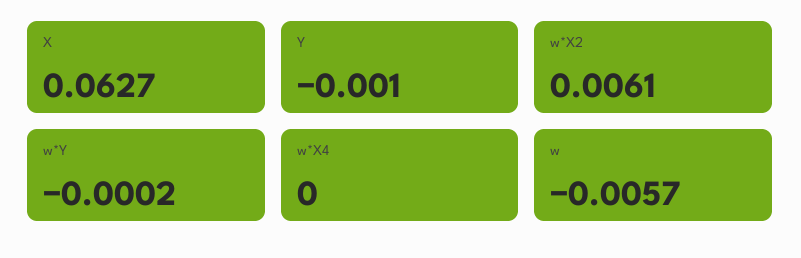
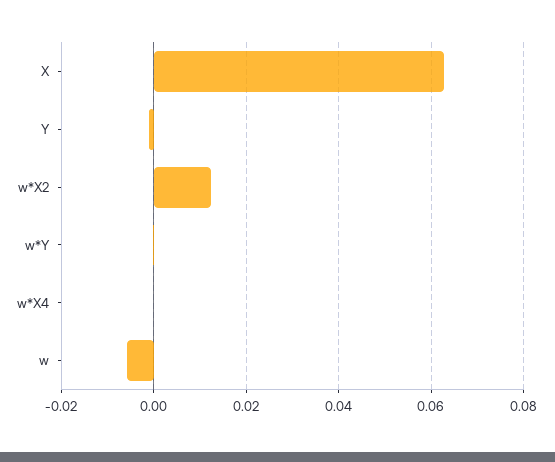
  {
    "X": 0.0627,
    "Y": -0.001,
-   "w*X2": 0.0061,
+   "w*X2": 0.012,
    "w*Y": -0.0002,
    "w*X4": 0,
    "w": -0.0057
  }

